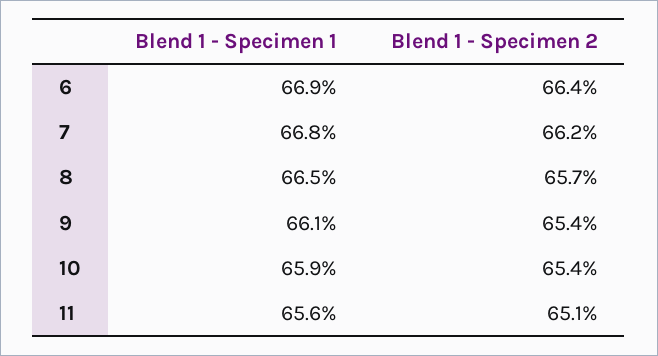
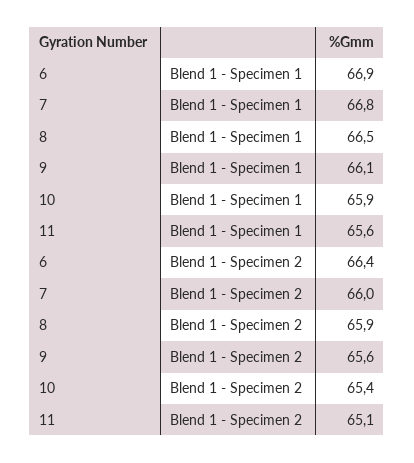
  {
    "Blend 1 - Specimen 1": {
      "6": 66.9,
      "7": 66.8,
      "8": 66.5,
      "9": 66.1,
      "10": 65.9,
      "11": 65.6
    },
    "Blend 1 - Specimen 2": {
      "6": 66.4,
-     "7": 66.2,
+     "7": 66,
-     "8": 65.7,
+     "8": 65.9,
-     "9": 65.4,
+     "9": 65.6,
      "10": 65.4,
      "11": 65.1
    }
  }

